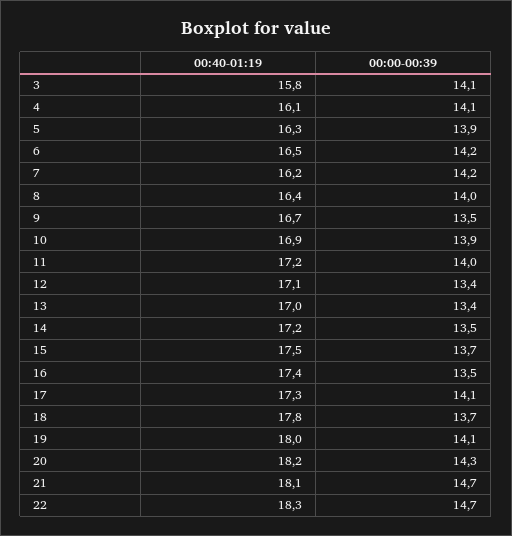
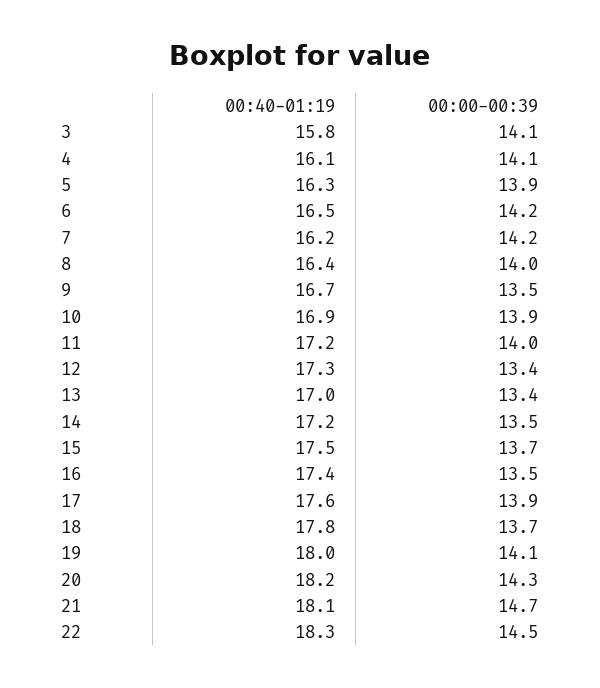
  {
    "00:40-01:19": {
      "3": 15.8,
      "4": 16.1,
      "5": 16.3,
      "6": 16.5,
      "7": 16.2,
      "8": 16.4,
      "9": 16.7,
      "10": 16.9,
      "11": 17.2,
-     "12": 17.1,
+     "12": 17.3,
      "13": 17,
      "14": 17.2,
      "15": 17.5,
      "16": 17.4,
-     "17": 17.3,
+     "17": 17.6,
      "18": 17.8,
      "19": 18,
      "20": 18.2,
      "21": 18.1,
      "22": 18.3
    },
    "00:00-00:39": {
      "3": 14.1,
      "4": 14.1,
      "5": 13.9,
      "6": 14.2,
      "7": 14.2,
      "8": 14,
      "9": 13.5,
      "10": 13.9,
      "11": 14,
      "12": 13.4,
      "13": 13.4,
      "14": 13.5,
      "15": 13.7,
      "16": 13.5,
-     "17": 14.1,
+     "17": 13.9,
      "18": 13.7,
      "19": 14.1,
      "20": 14.3,
      "21": 14.7,
-     "22": 14.7
+     "22": 14.5
    }
  }

